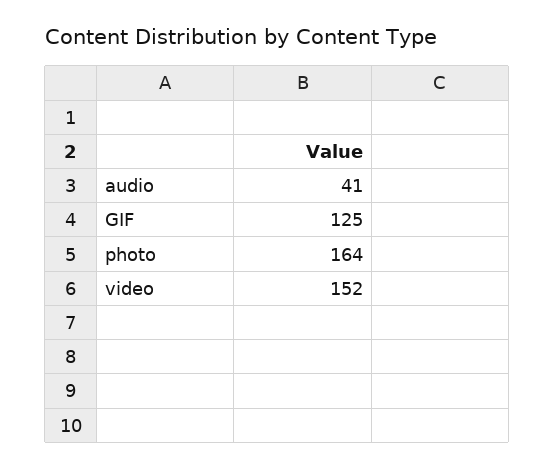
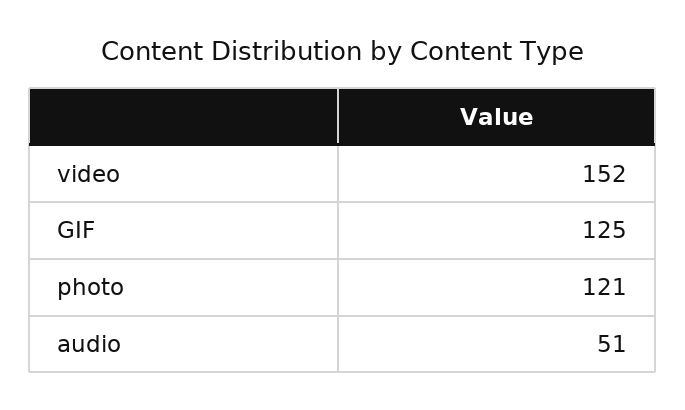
  {
-   "audio": 41,
+   "audio": 51,
    "GIF": 125,
-   "photo": 164,
+   "photo": 121,
    "video": 152
  }

